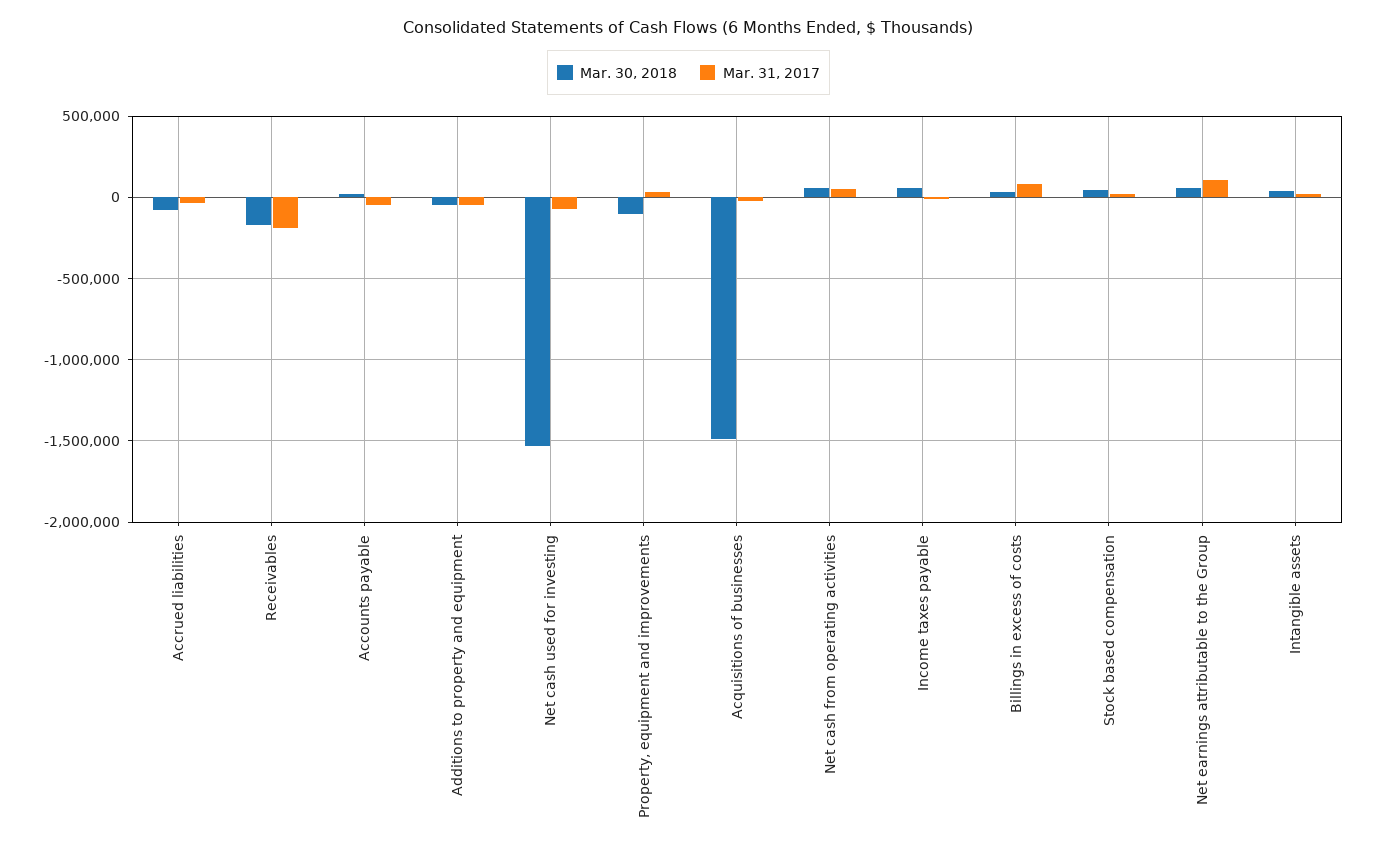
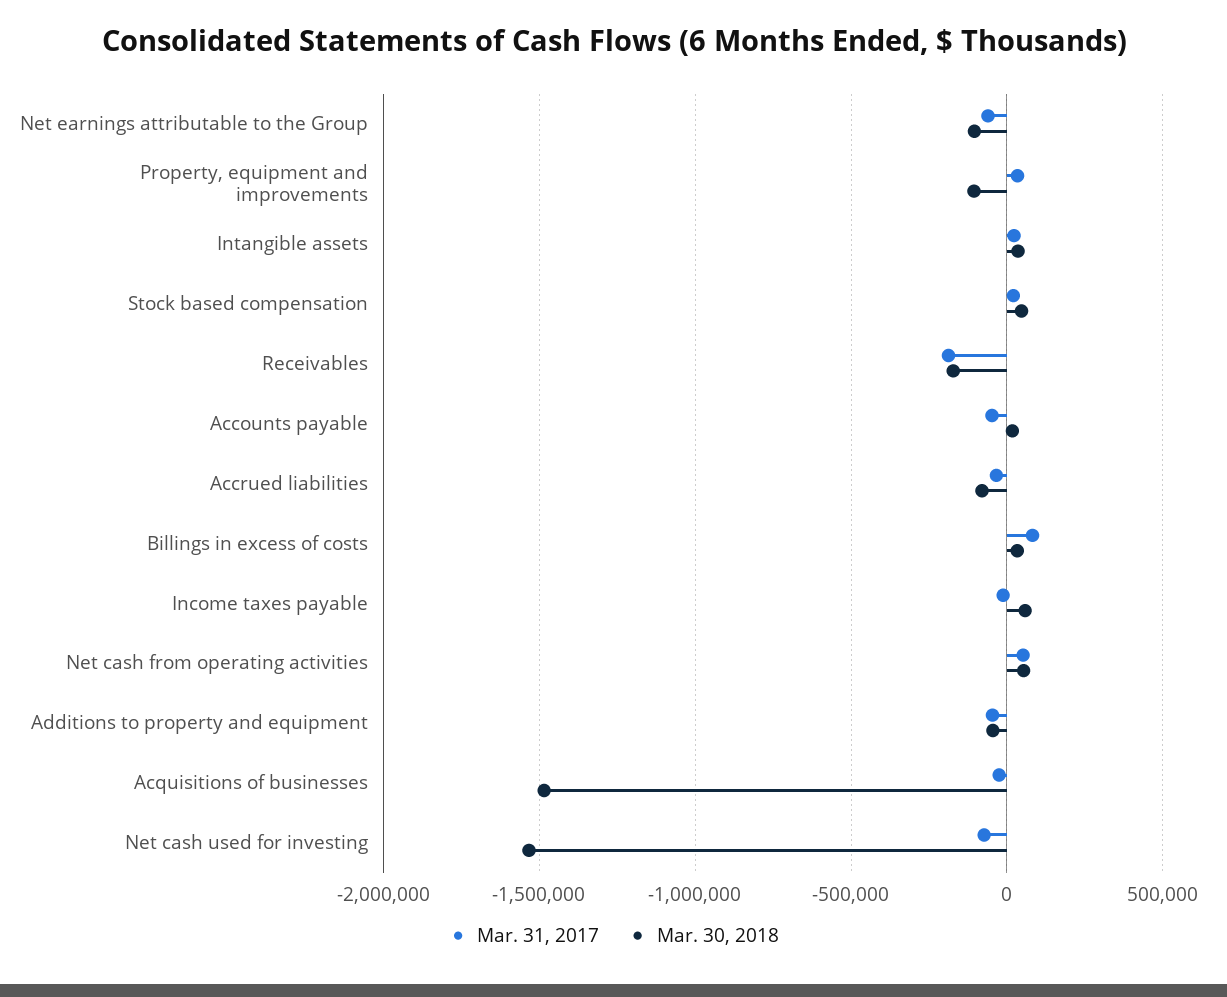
  {
    "Mar. 30, 2018": {
      "Accrued liabilities": -100000,
      "Receivables": -150000,
      "Accounts payable": 0,
      "Additions to property and equipment": -50000,
      "Net cash used for investing": -1550000,
      "Property, equipment and improvements": -100000,
      "Acquisitions of businesses": -1500000,
      "Net cash from operating activities": 50000,
      "Income taxes payable": 50000,
      "Billings in excess of costs": 50000,
      "Stock based compensation": 50000,
-     "Net earnings attributable to the Group": 50000,
+     "Net earnings attributable to the Group": -100000,
      "Intangible assets": 50000
    },
    "Mar. 31, 2017": {
      "Accrued liabilities": -50000,
      "Receivables": -200000,
      "Accounts payable": -50000,
      "Additions to property and equipment": -50000,
      "Net cash used for investing": -50000,
      "Property, equipment and improvements": 50000,
      "Acquisitions of businesses": 0,
      "Net cash from operating activities": 50000,
      "Income taxes payable": 0,
      "Billings in excess of costs": 100000,
      "Stock based compensation": 0,
-     "Net earnings attributable to the Group": 100000,
+     "Net earnings attributable to the Group": -50000,
      "Intangible assets": 0
    }
  }

